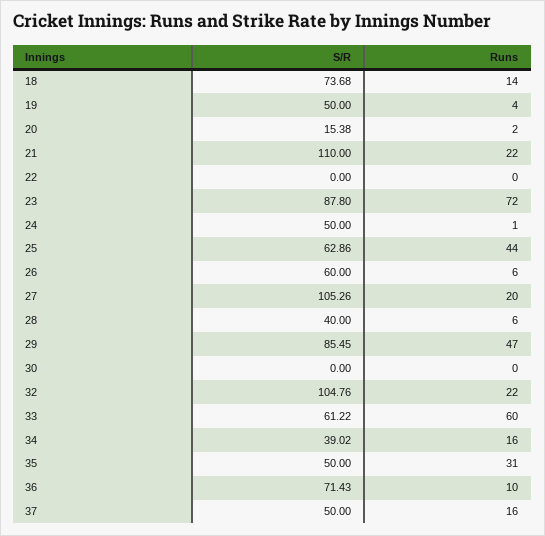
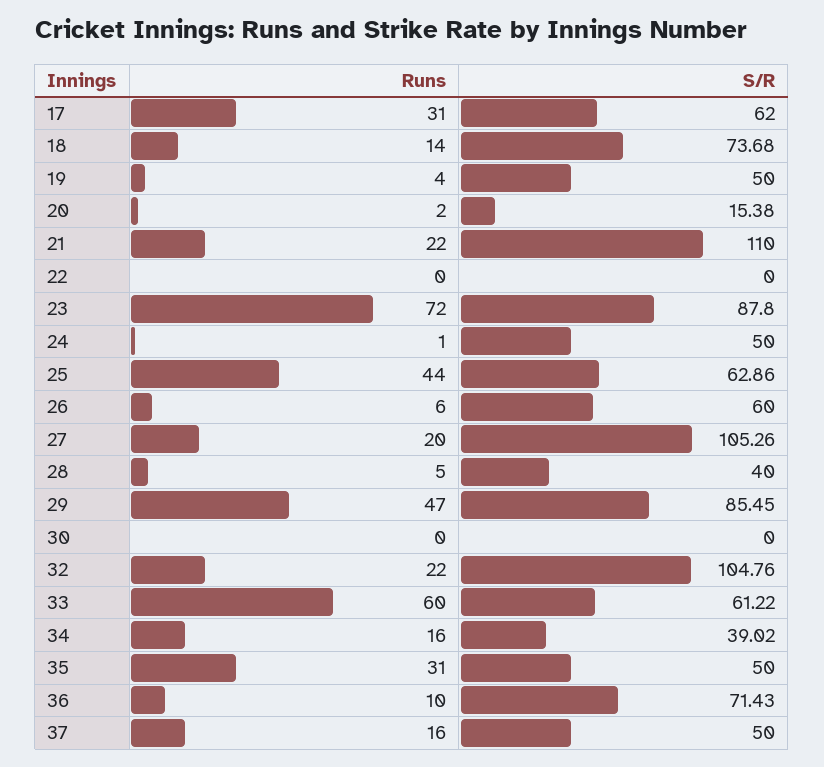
  {
    "S/R": {
      "18": 73.68,
      "19": 50,
      "20": 15.38,
      "21": 110,
      "22": 0,
      "23": 87.8,
      "24": 50,
      "25": 62.86,
      "26": 60,
      "27": 105.26,
      "28": 40,
      "29": 85.45,
      "30": 0,
      "32": 104.76,
      "33": 61.22,
      "34": 39.02,
      "35": 50,
      "36": 71.43,
-     "37": 50
+     "37": 50,
+     "17": 62
    },
    "Runs": {
      "18": 14,
      "19": 4,
      "20": 2,
      "21": 22,
      "22": 0,
      "23": 72,
      "24": 1,
      "25": 44,
      "26": 6,
      "27": 20,
-     "28": 6,
+     "28": 5,
      "29": 47,
      "30": 0,
      "32": 22,
      "33": 60,
      "34": 16,
      "35": 31,
      "36": 10,
-     "37": 16
+     "37": 16,
+     "17": 31
    }
  }

